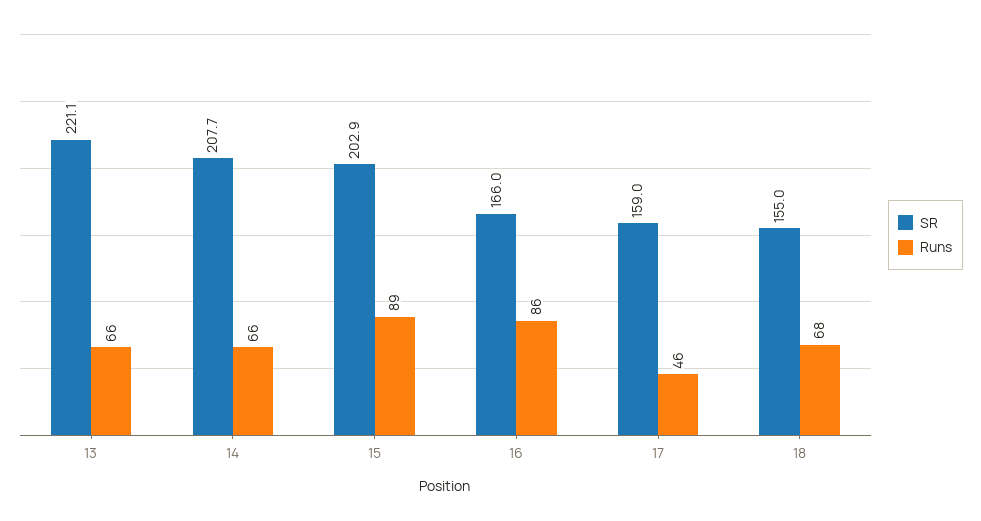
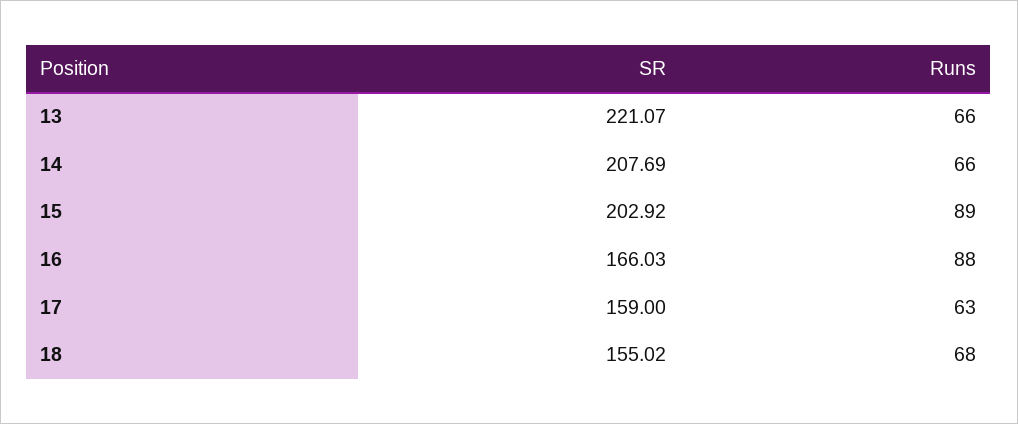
  {
    "SR": {
      "13": 221.07,
      "14": 207.69,
      "15": 202.92,
      "16": 166.03,
      "17": 159,
      "18": 155.02
    },
    "Runs": {
      "13": 66,
      "14": 66,
      "15": 89,
-     "16": 86,
+     "16": 88,
-     "17": 46,
+     "17": 63,
      "18": 68
    }
  }

